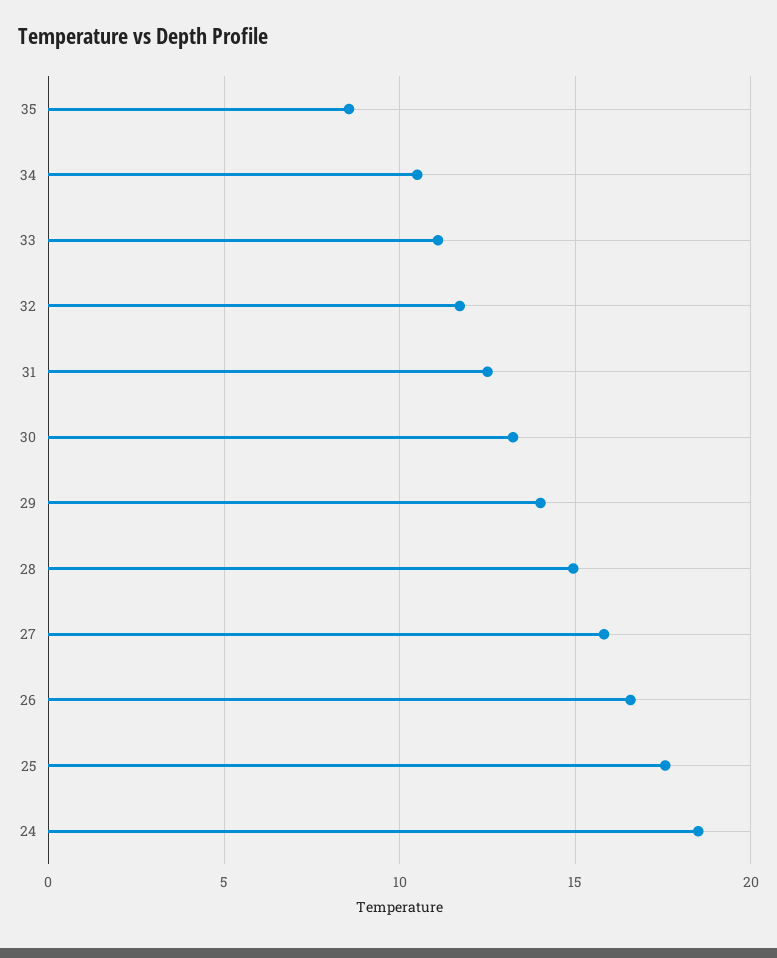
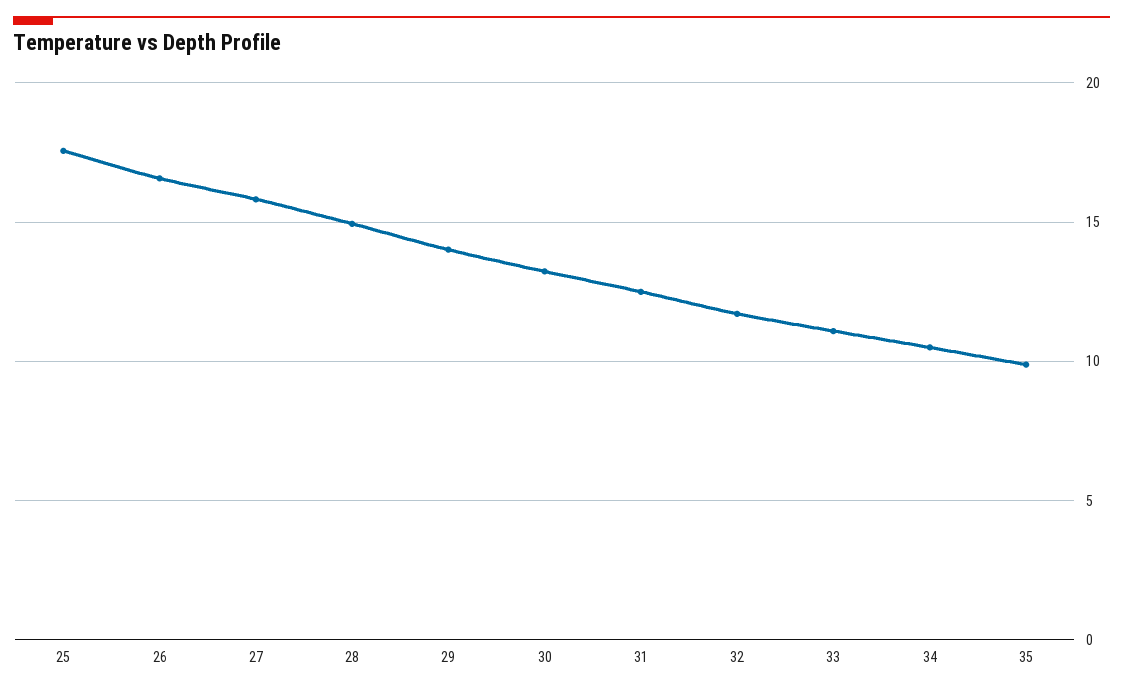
  {
-   "35": 8.5,
+   "35": 10,
    "34": 10.5,
    "33": 11,
    "32": 11.5,
    "31": 12.5,
    "30": 13,
    "29": 14,
    "28": 15,
    "27": 16,
    "26": 16.5,
-   "25": 17.5,
+   "25": 17.5
-   "24": 18.5
  }

